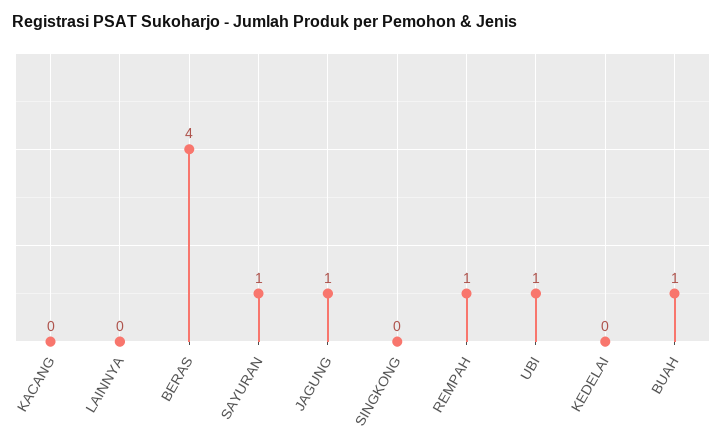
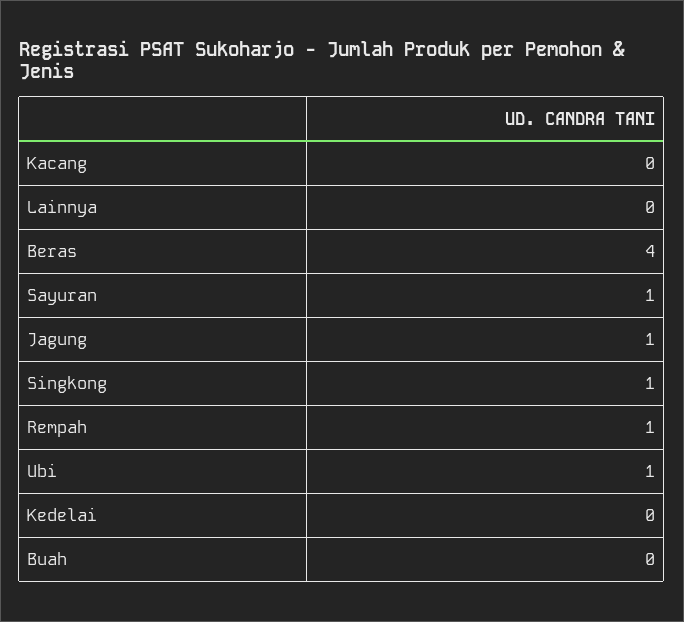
  {
    "KACANG": 0,
    "LAINNYA": 0,
    "BERAS": 4,
    "SAYURAN": 1,
    "JAGUNG": 1,
-   "SINGKONG": 0,
+   "SINGKONG": 1,
    "REMPAH": 1,
    "UBI": 1,
    "KEDELAI": 0,
-   "BUAH": 1
+   "BUAH": 0
  }

